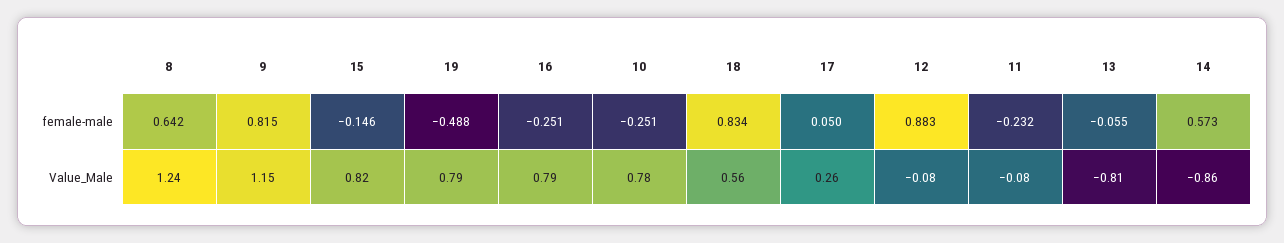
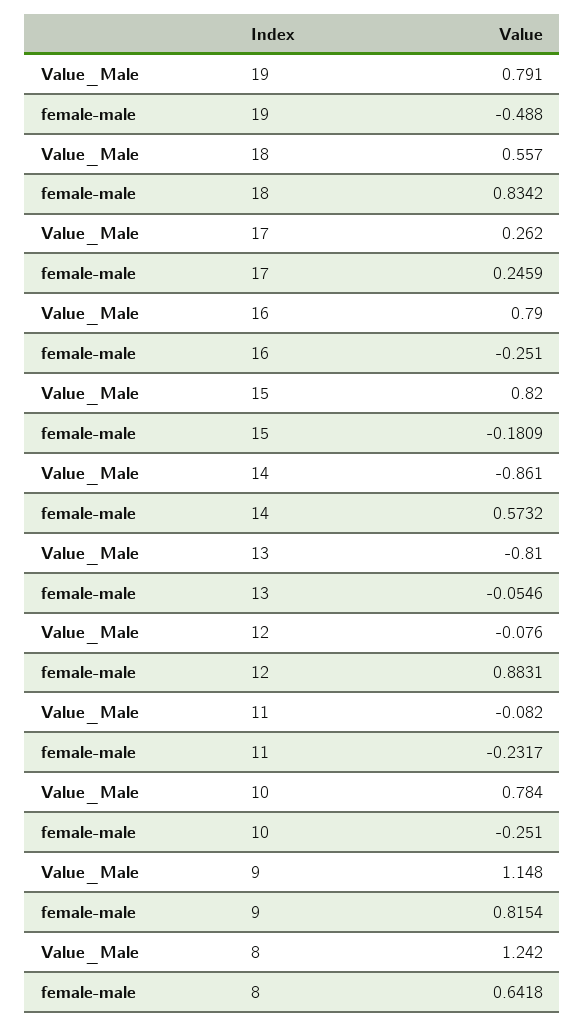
  {
    "8": {
      "female-male": 0.6418,
      "Value_Male": 1.242
    },
    "9": {
      "female-male": 0.8154,
      "Value_Male": 1.148
    },
    "15": {
-     "female-male": -0.146,
+     "female-male": -0.1809,
      "Value_Male": 0.82
    },
    "19": {
      "female-male": -0.488,
      "Value_Male": 0.791
    },
    "16": {
      "female-male": -0.251,
      "Value_Male": 0.79
    },
    "10": {
      "female-male": -0.251,
      "Value_Male": 0.784
    },
    "18": {
      "female-male": 0.8342,
      "Value_Male": 0.557
    },
    "17": {
-     "female-male": 0.05,
+     "female-male": 0.2459,
      "Value_Male": 0.262
    },
    "12": {
      "female-male": 0.8831,
      "Value_Male": -0.076
    },
    "11": {
      "female-male": -0.2317,
      "Value_Male": -0.082
    },
    "13": {
      "female-male": -0.0546,
      "Value_Male": -0.81
    },
    "14": {
      "female-male": 0.5732,
      "Value_Male": -0.861
    }
  }

